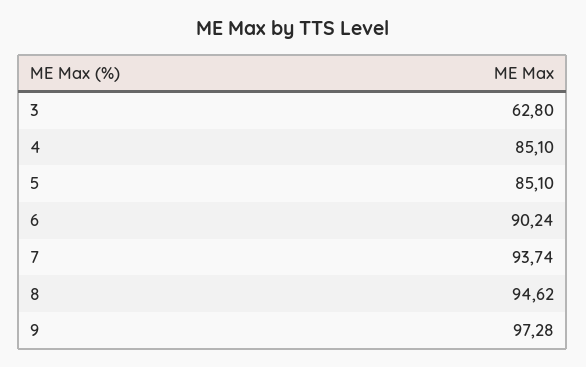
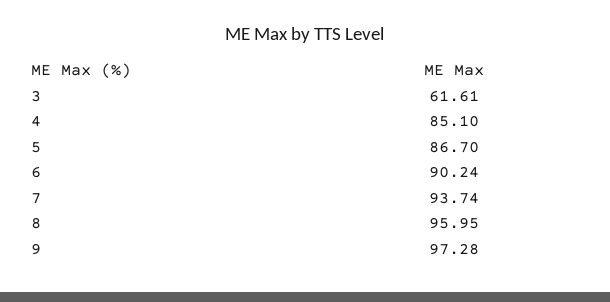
  {
-   "3": 62.8,
+   "3": 61.61,
    "4": 85.1,
-   "5": 85.1,
+   "5": 86.7,
    "6": 90.24,
    "7": 93.74,
-   "8": 94.62,
+   "8": 95.95,
    "9": 97.28
  }

